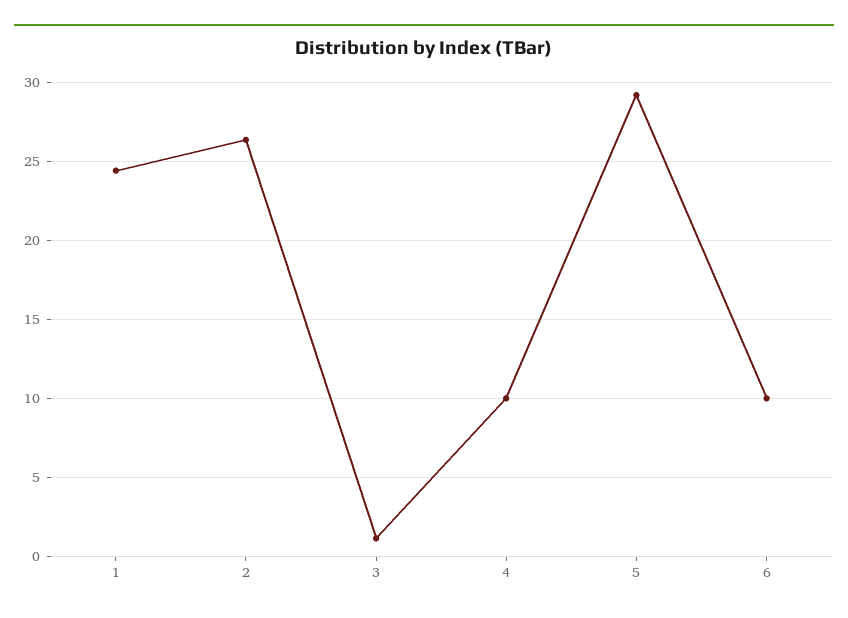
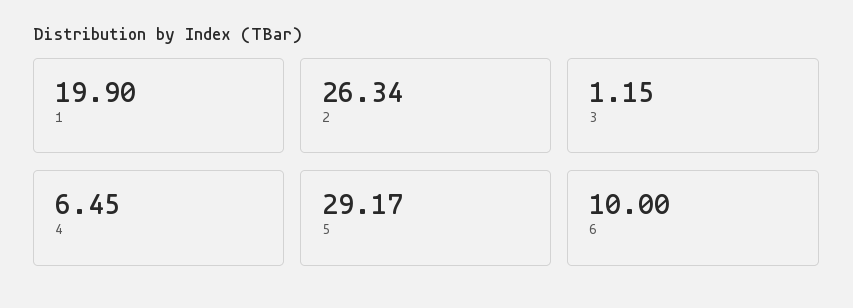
  {
-   "1": 24.5,
+   "1": 19.9,
    "2": 26.34,
    "3": 1.15,
-   "4": 10,
+   "4": 6.45,
    "5": 29.17,
    "6": 10
  }

